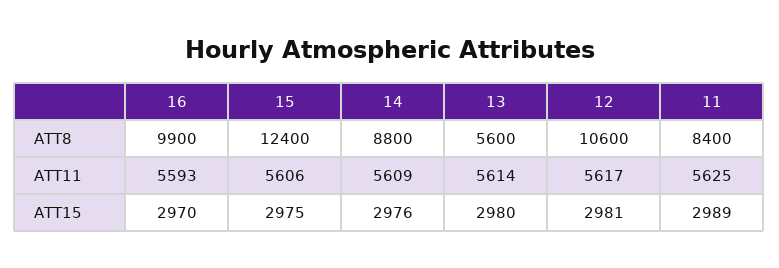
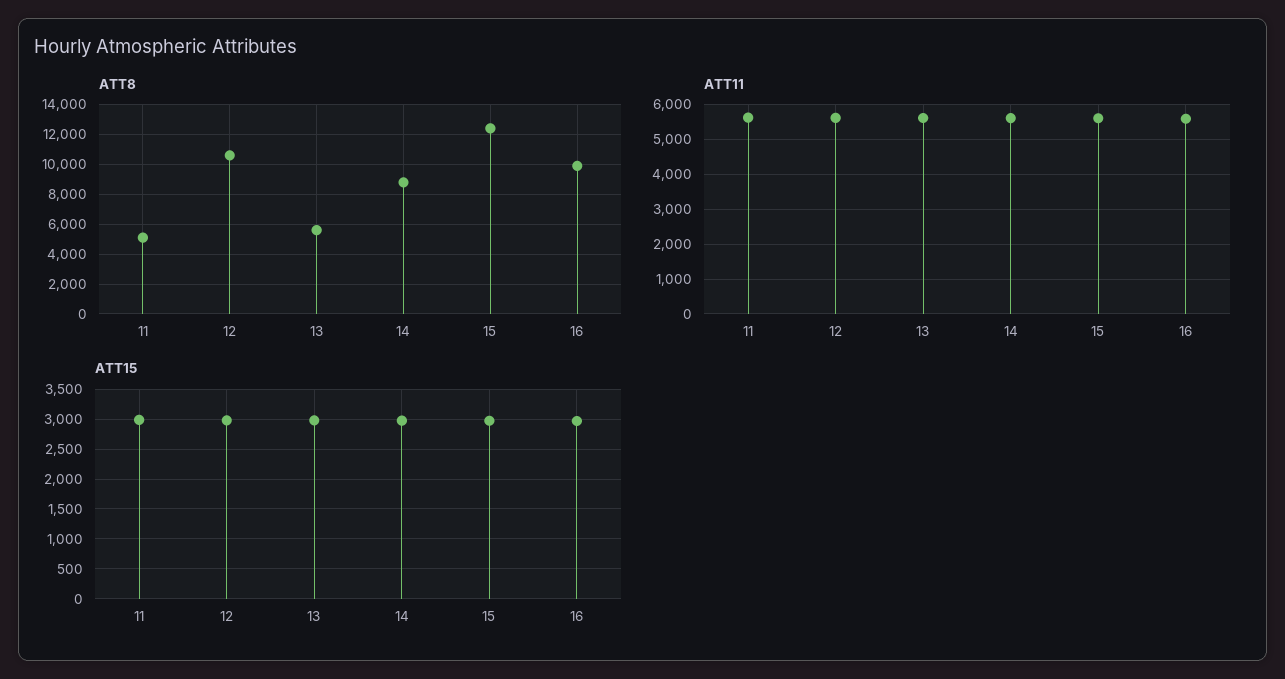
  {
    "ATT8": {
      "16": 9900,
      "15": 12400,
      "14": 8800,
      "13": 5600,
      "12": 10600,
-     "11": 8400
+     "11": 5000
    },
    "ATT11": {
      "16": 5593,
      "15": 5606,
      "14": 5609,
      "13": 5614,
      "12": 5617,
      "11": 5625
    },
    "ATT15": {
      "16": 2970,
      "15": 2975,
      "14": 2976,
      "13": 2980,
      "12": 2981,
      "11": 2989
    }
  }

